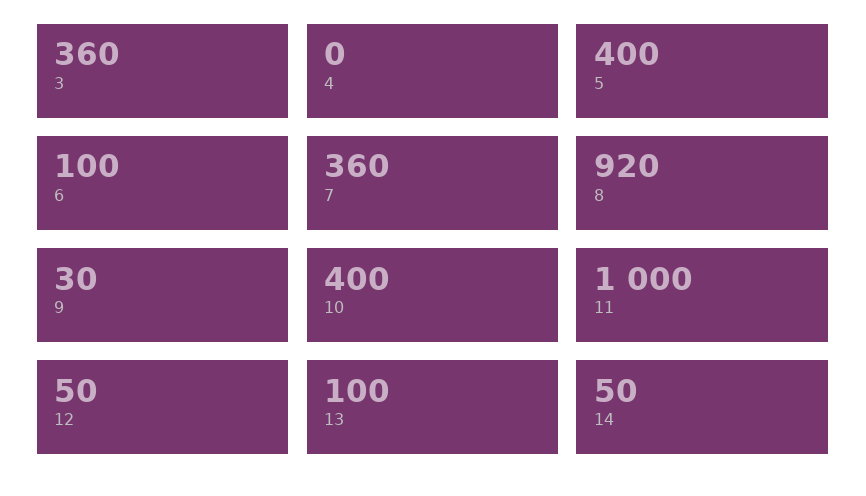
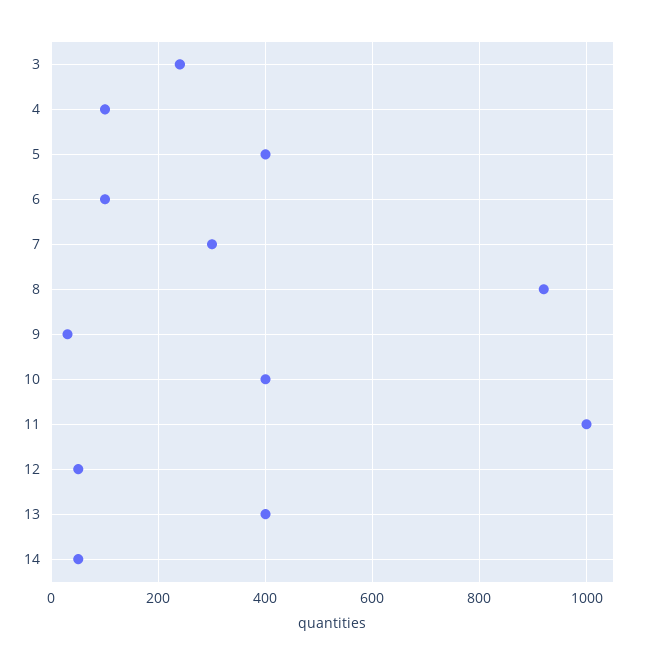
  {
-   "3": 360,
+   "3": 240,
-   "4": 0,
+   "4": 100,
    "5": 400,
    "6": 100,
-   "7": 360,
+   "7": 300,
    "8": 920,
    "9": 30,
    "10": 400,
    "11": 1000,
    "12": 50,
-   "13": 100,
+   "13": 400,
    "14": 50
  }

